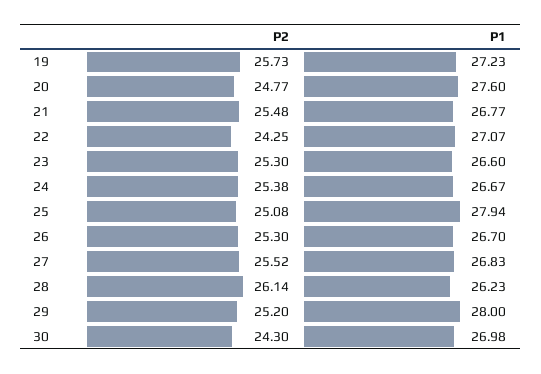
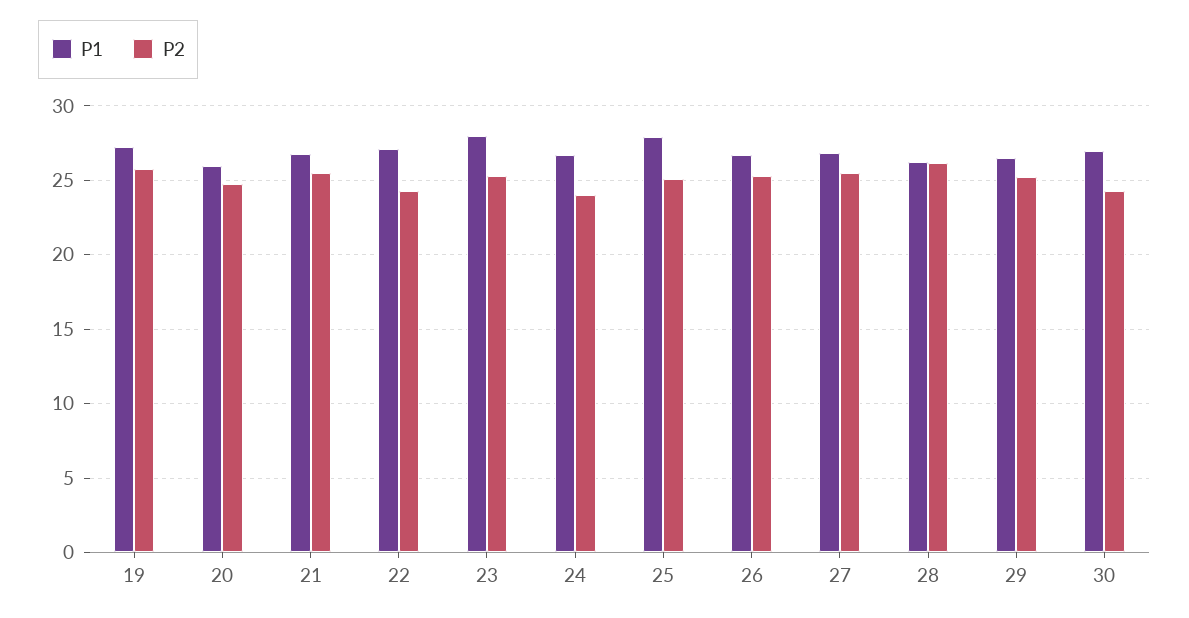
  {
    "P2": {
      "19": 25.73,
      "20": 24.77,
      "21": 25.48,
      "22": 24.25,
      "23": 25.3,
-     "24": 25.38,
+     "24": 24,
      "25": 25.08,
      "26": 25.3,
      "27": 25.52,
      "28": 26.14,
      "29": 25.2,
      "30": 24.3
    },
    "P1": {
      "19": 27.23,
-     "20": 27.6,
+     "20": 26,
      "21": 26.77,
      "22": 27.07,
-     "23": 26.6,
+     "23": 28,
      "24": 26.67,
      "25": 27.94,
      "26": 26.7,
      "27": 26.83,
      "28": 26.23,
-     "29": 28,
+     "29": 26.5,
      "30": 26.98
    }
  }

